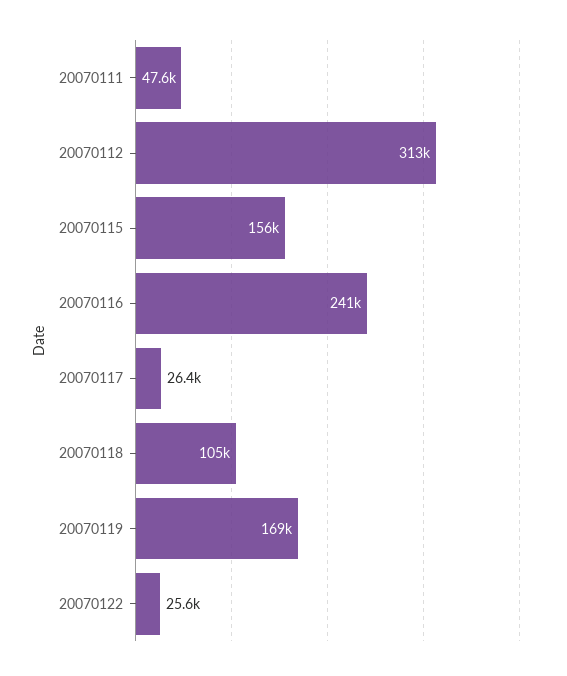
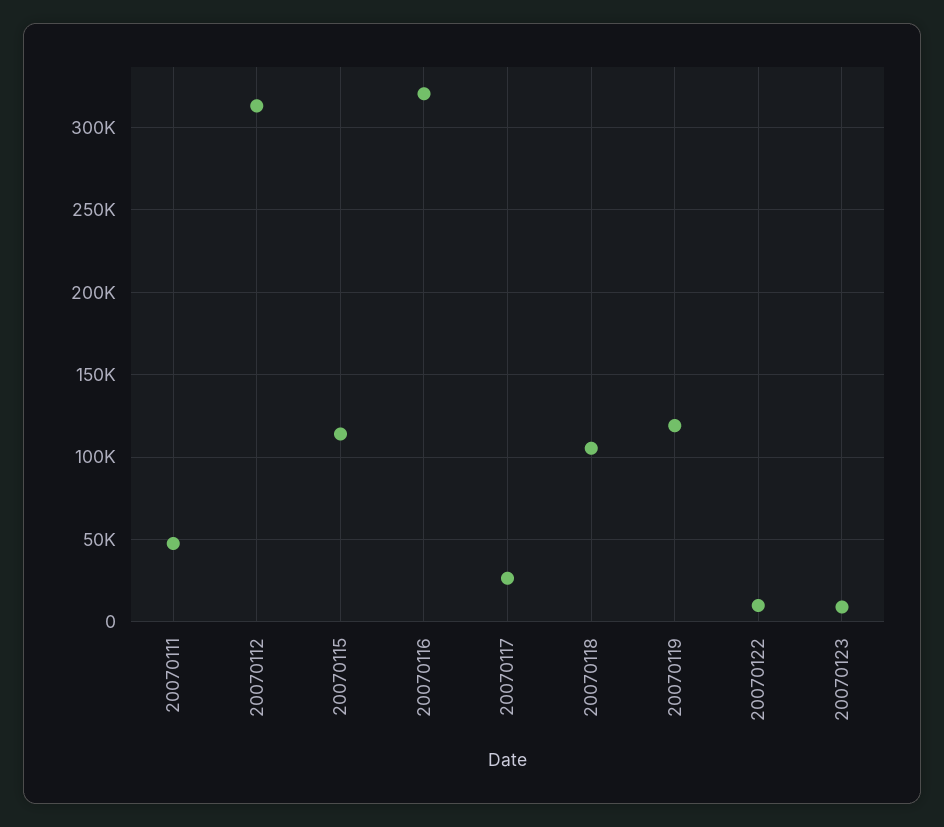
  {
    "20070111": 47600,
    "20070112": 313000,
-   "20070115": 156000,
+   "20070115": 115000,
-   "20070116": 241000,
+   "20070116": 320000,
    "20070117": 26400,
    "20070118": 105000,
-   "20070119": 169000,
+   "20070119": 120000,
-   "20070122": 25600
+   "20070122": 10000,
+   "20070123": 10000
  }

